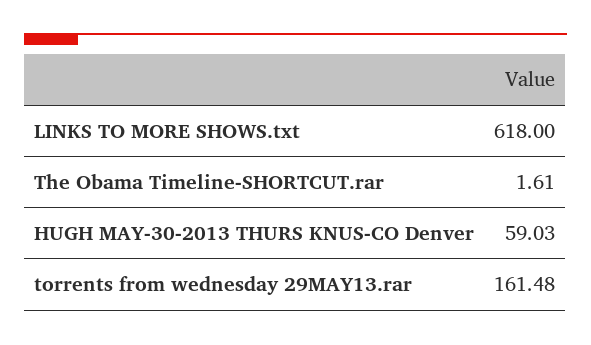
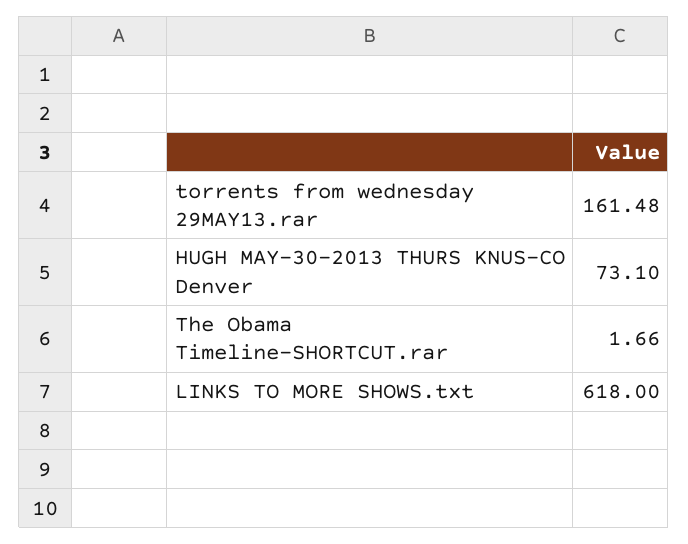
  {
    "LINKS TO MORE SHOWS.txt": 618,
-   "The Obama Timeline-SHORTCUT.rar": 1.61,
+   "The Obama Timeline-SHORTCUT.rar": 1.66,
-   "HUGH MAY-30-2013 THURS KNUS-CO Denver": 59.03,
+   "HUGH MAY-30-2013 THURS KNUS-CO Denver": 73.1,
    "torrents from wednesday 29MAY13.rar": 161.48
  }

